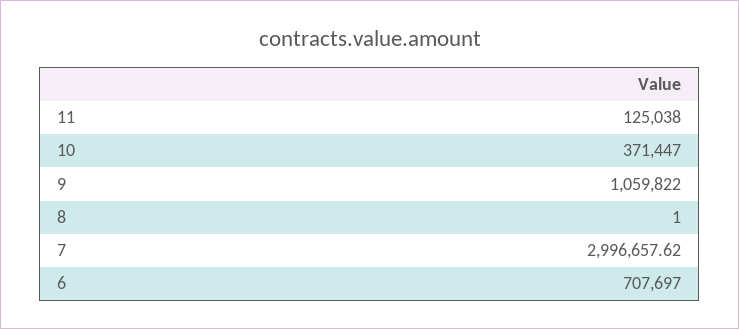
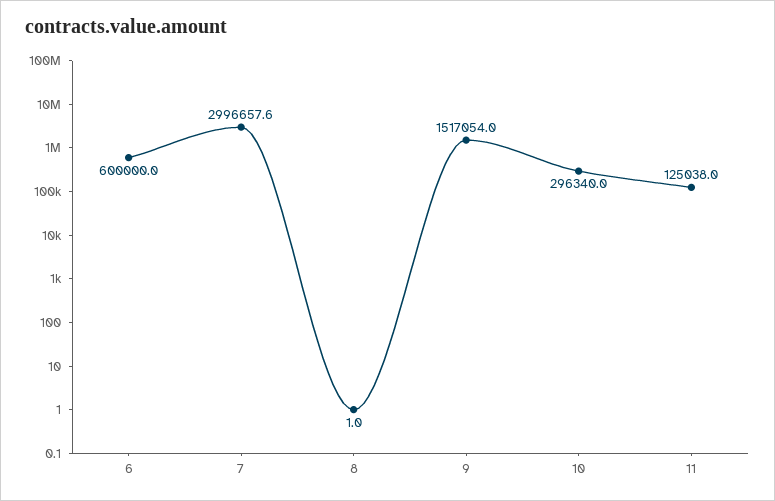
  {
    "11": 125038,
-   "10": 371447,
+   "10": 296340,
-   "9": 1059822,
+   "9": 1517054,
    "8": 1,
    "7": 2996657.62,
-   "6": 707697
+   "6": 600000
  }

